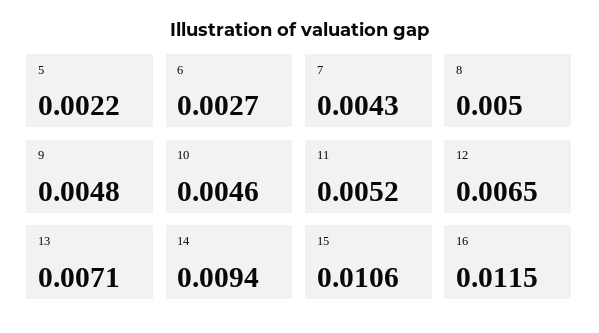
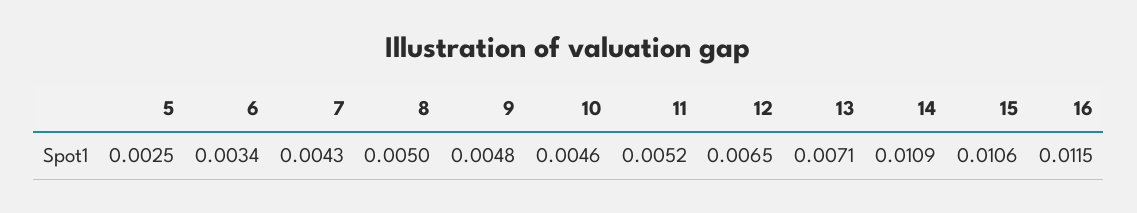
  {
-   "5": 0.0022,
+   "5": 0.0025,
-   "6": 0.0027,
+   "6": 0.0034,
    "7": 0.0043,
    "8": 0.005,
    "9": 0.0048,
    "10": 0.0046,
    "11": 0.0052,
    "12": 0.0065,
    "13": 0.0071,
-   "14": 0.0094,
+   "14": 0.0109,
    "15": 0.0106,
    "16": 0.0115
  }

